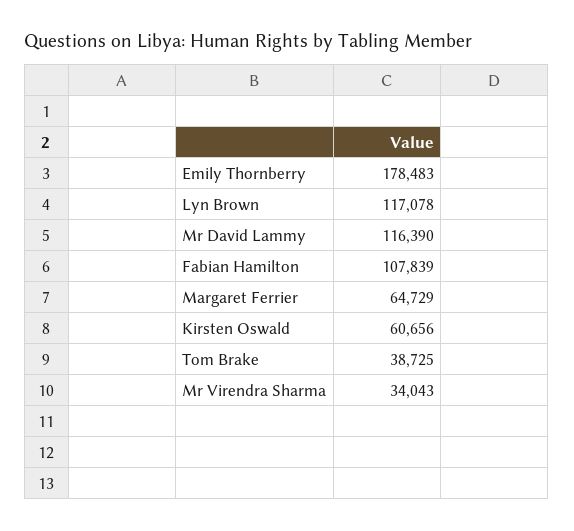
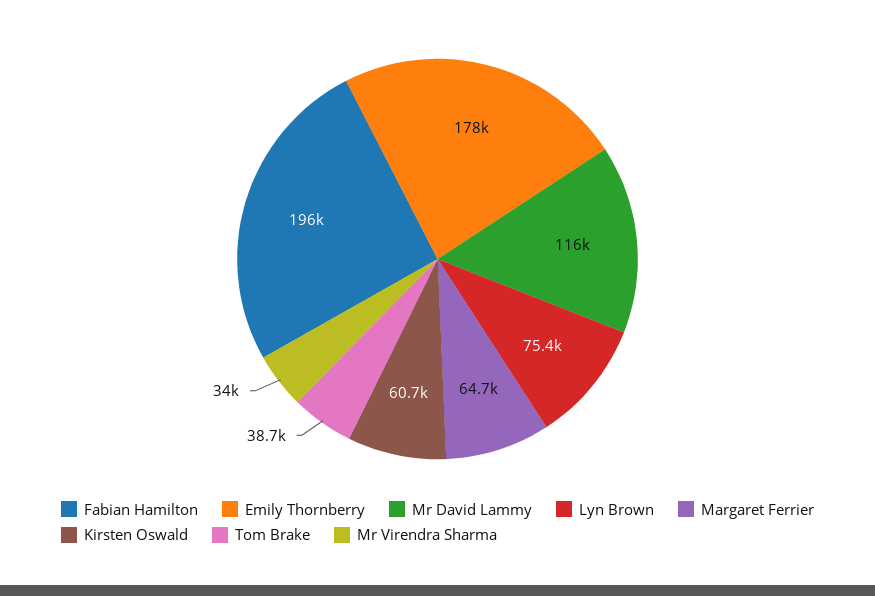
  {
    "Emily Thornberry": 178483,
-   "Lyn Brown": 117078,
+   "Lyn Brown": 75400,
    "Mr David Lammy": 116390,
-   "Fabian Hamilton": 107839,
+   "Fabian Hamilton": 196000,
    "Margaret Ferrier": 64729,
    "Kirsten Oswald": 60656,
    "Tom Brake": 38725,
    "Mr Virendra Sharma": 34043
  }

